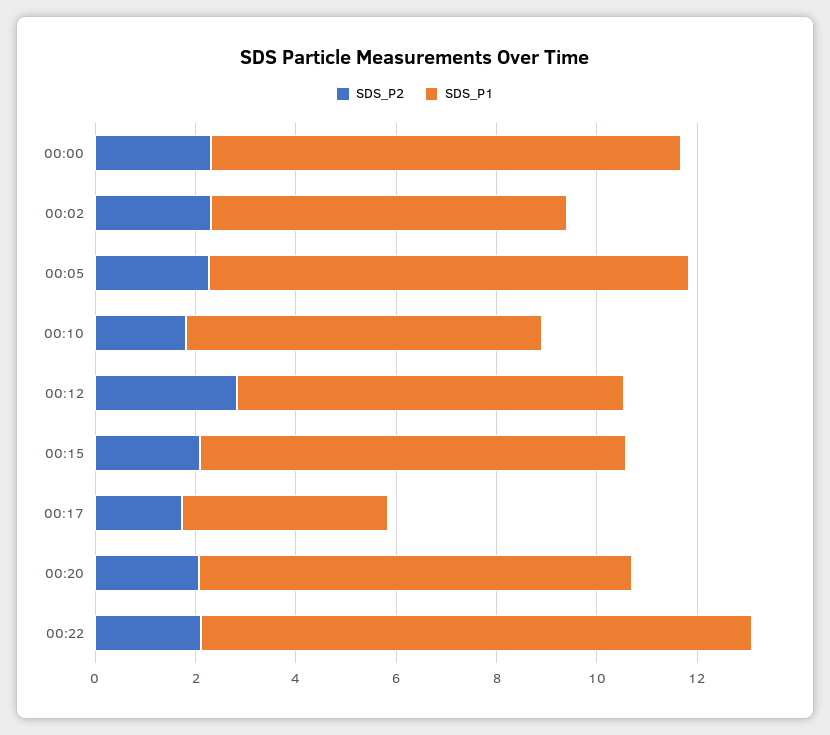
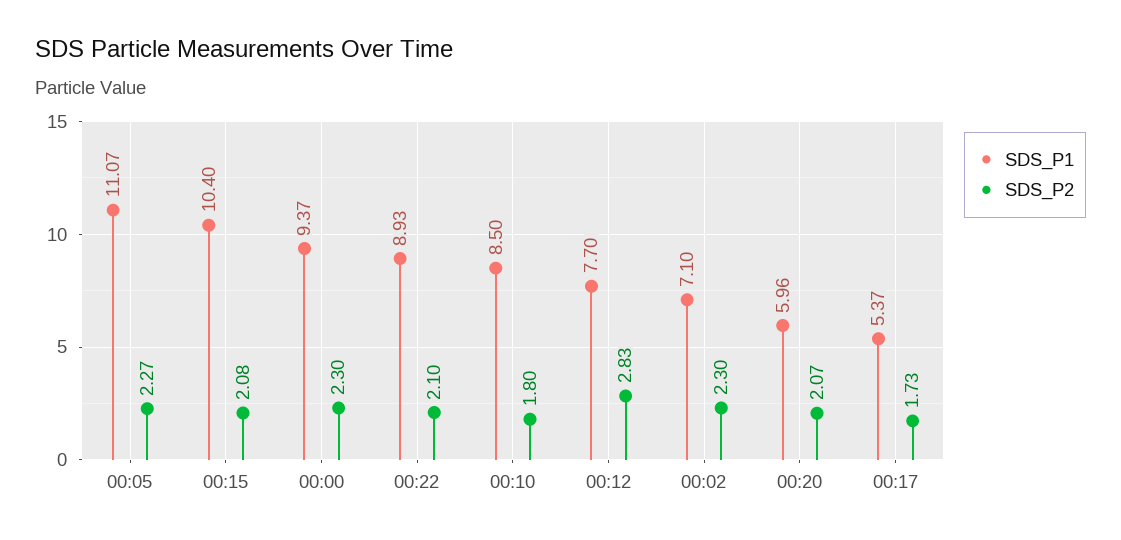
  {
    "SDS_P2": {
      "00:00": 2.3,
      "00:02": 2.3,
      "00:05": 2.27,
      "00:10": 1.8,
      "00:12": 2.83,
      "00:15": 2.08,
      "00:17": 1.73,
      "00:20": 2.07,
      "00:22": 2.1
    },
    "SDS_P1": {
      "00:00": 9.37,
      "00:02": 7.1,
-     "00:05": 9.5,
+     "00:05": 11.07,
-     "00:10": 7,
+     "00:10": 8.5,
      "00:12": 7.7,
-     "00:15": 8.5,
+     "00:15": 10.4,
-     "00:17": 4,
+     "00:17": 5.37,
-     "00:20": 8.5,
+     "00:20": 5.96,
-     "00:22": 11
+     "00:22": 8.93
    }
  }

